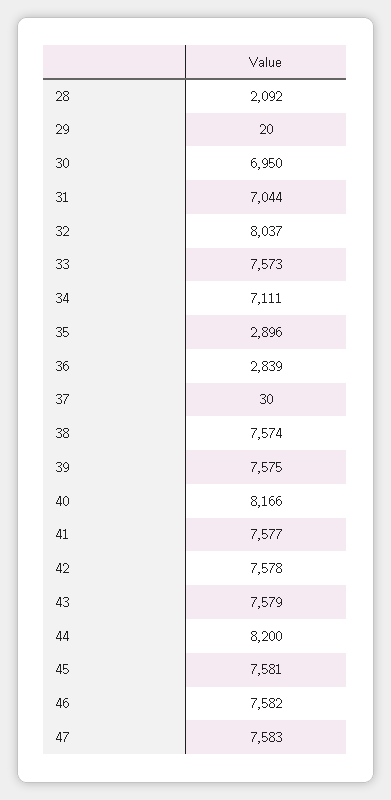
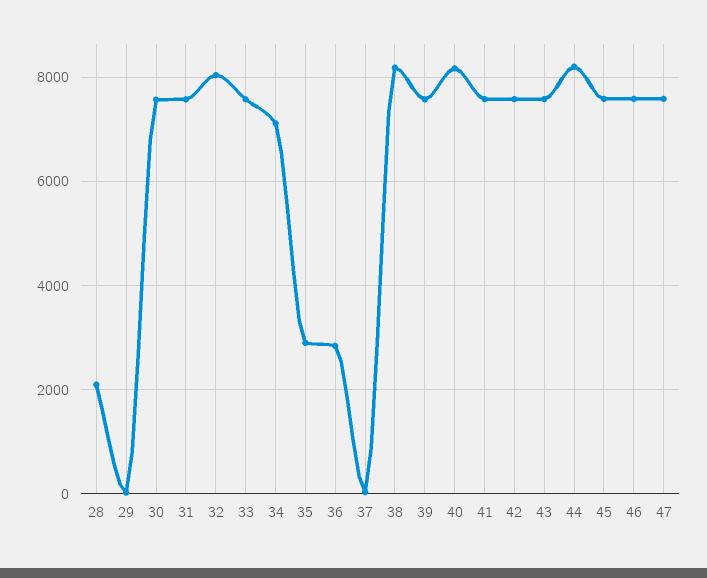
  {
    "28": 2092,
    "29": 20,
-   "30": 6950,
+   "30": 7600,
-   "31": 7044,
+   "31": 7600,
    "32": 8037,
    "33": 7573,
    "34": 7111,
    "35": 2896,
    "36": 2839,
    "37": 30,
-   "38": 7574,
+   "38": 8200,
    "39": 7575,
    "40": 8166,
    "41": 7577,
    "42": 7578,
    "43": 7579,
    "44": 8200,
    "45": 7581,
    "46": 7582,
    "47": 7583
  }

